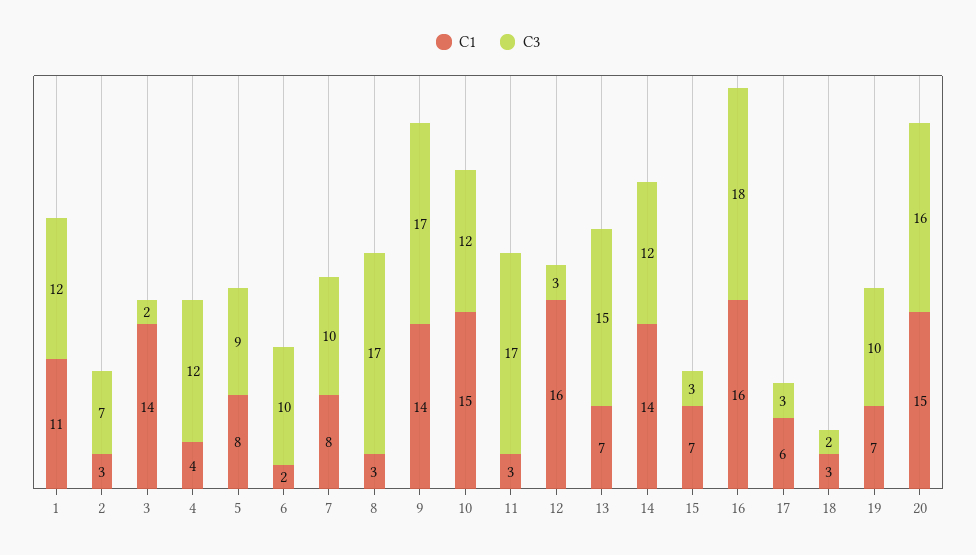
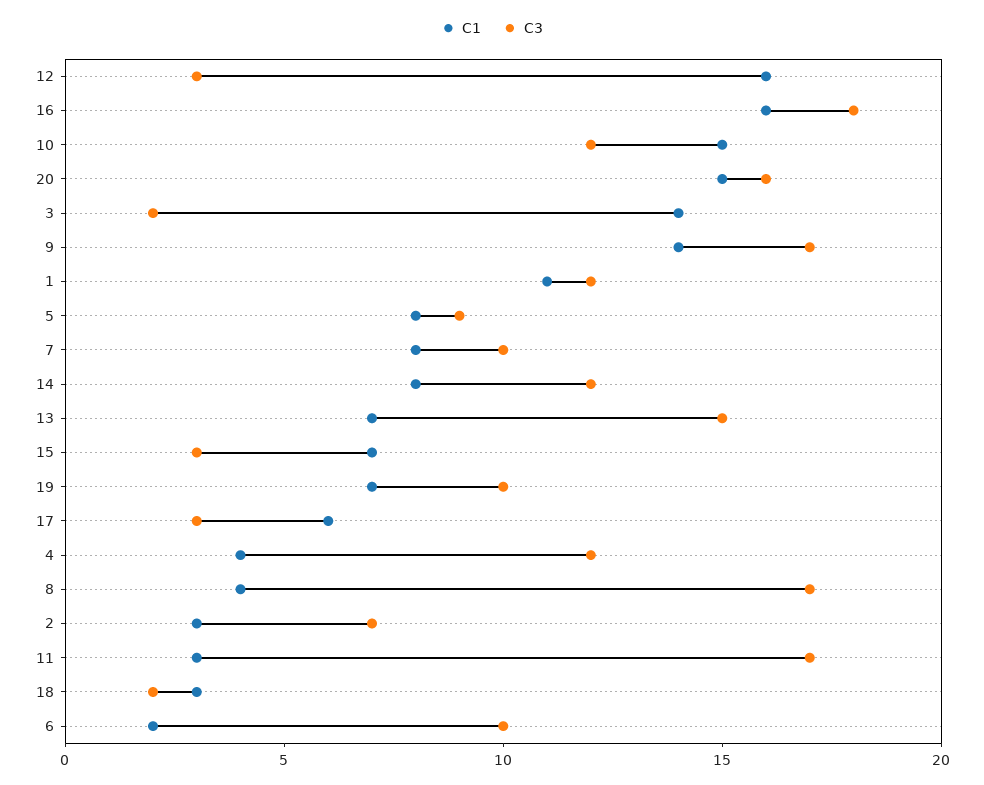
  {
    "C1": {
      "1": 11,
      "2": 3,
      "3": 14,
      "4": 4,
      "5": 8,
      "6": 2,
      "7": 8,
-     "8": 3,
+     "8": 4,
      "9": 14,
      "10": 15,
      "11": 3,
      "12": 16,
      "13": 7,
-     "14": 14,
+     "14": 8,
      "15": 7,
      "16": 16,
      "17": 6,
      "18": 3,
      "19": 7,
      "20": 15
    },
    "C3": {
      "1": 12,
      "2": 7,
      "3": 2,
      "4": 12,
      "5": 9,
      "6": 10,
      "7": 10,
      "8": 17,
      "9": 17,
      "10": 12,
      "11": 17,
      "12": 3,
      "13": 15,
      "14": 12,
      "15": 3,
      "16": 18,
      "17": 3,
      "18": 2,
      "19": 10,
      "20": 16
    }
  }

